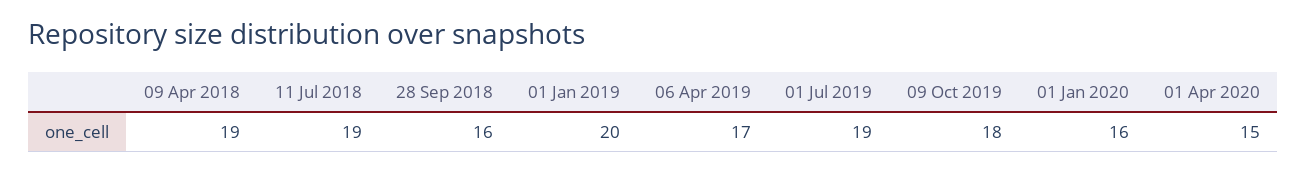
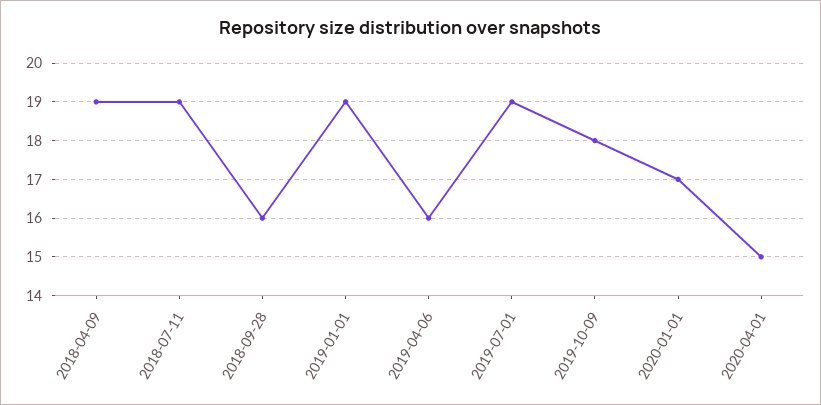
  {
    "09 Apr 2018": 19,
    "11 Jul 2018": 19,
    "28 Sep 2018": 16,
-   "01 Jan 2019": 20,
+   "01 Jan 2019": 19,
-   "06 Apr 2019": 17,
+   "06 Apr 2019": 16,
    "01 Jul 2019": 19,
    "09 Oct 2019": 18,
-   "01 Jan 2020": 16,
+   "01 Jan 2020": 17,
    "01 Apr 2020": 15
  }

